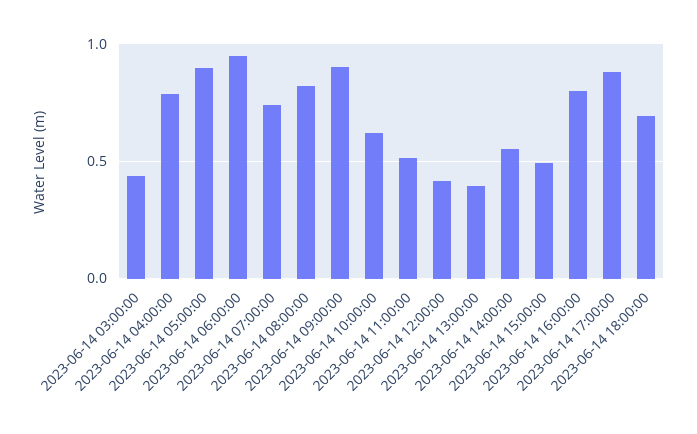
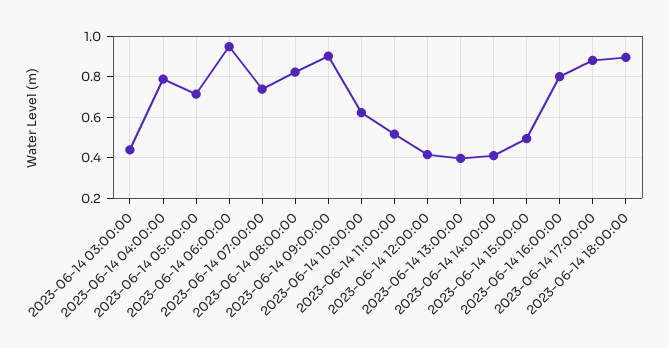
  {
    "2023-06-14 03:00:00": 0.45,
    "2023-06-14 04:00:00": 0.8,
-   "2023-06-14 05:00:00": 0.9,
+   "2023-06-14 05:00:00": 0.7,
    "2023-06-14 06:00:00": 0.95,
    "2023-06-14 07:00:00": 0.75,
    "2023-06-14 08:00:00": 0.8,
    "2023-06-14 09:00:00": 0.9,
    "2023-06-14 10:00:00": 0.6,
    "2023-06-14 11:00:00": 0.5,
    "2023-06-14 12:00:00": 0.4,
    "2023-06-14 13:00:00": 0.4,
-   "2023-06-14 14:00:00": 0.55,
+   "2023-06-14 14:00:00": 0.4,
    "2023-06-14 15:00:00": 0.5,
    "2023-06-14 16:00:00": 0.8,
    "2023-06-14 17:00:00": 0.9,
-   "2023-06-14 18:00:00": 0.7
+   "2023-06-14 18:00:00": 0.9
  }

